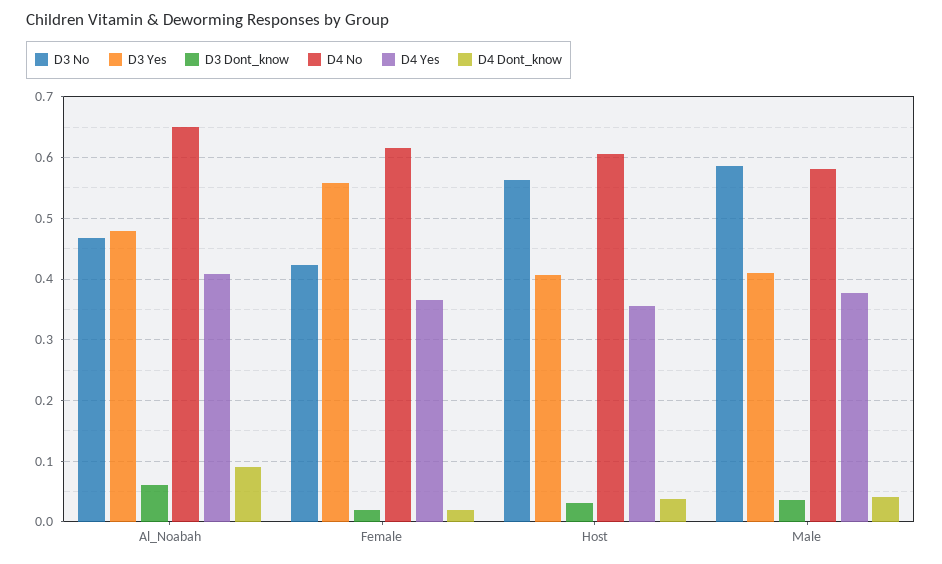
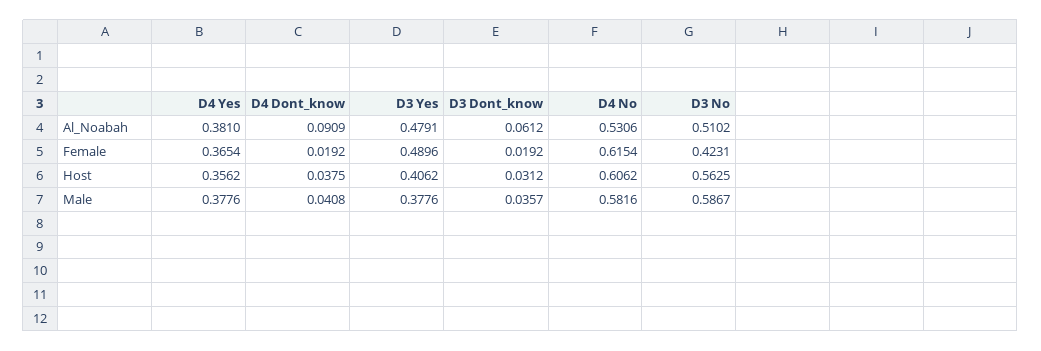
  {
    "D3 No": {
-     "Al_Noabah": 0.47,
+     "Al_Noabah": 0.5102,
      "Female": 0.4231,
      "Host": 0.5625,
      "Male": 0.5867
    },
    "D3 Yes": {
      "Al_Noabah": 0.4791,
-     "Female": 0.56,
+     "Female": 0.4896,
      "Host": 0.4062,
-     "Male": 0.41
+     "Male": 0.3776
    },
    "D3 Dont_know": {
      "Al_Noabah": 0.0612,
      "Female": 0.0192,
      "Host": 0.0312,
      "Male": 0.0357
    },
    "D4 No": {
-     "Al_Noabah": 0.65,
+     "Al_Noabah": 0.5306,
      "Female": 0.6154,
      "Host": 0.6062,
      "Male": 0.5816
    },
    "D4 Yes": {
-     "Al_Noabah": 0.41,
+     "Al_Noabah": 0.381,
      "Female": 0.3654,
      "Host": 0.3562,
      "Male": 0.3776
    },
    "D4 Dont_know": {
      "Al_Noabah": 0.0909,
      "Female": 0.0192,
      "Host": 0.0375,
      "Male": 0.0408
    }
  }

